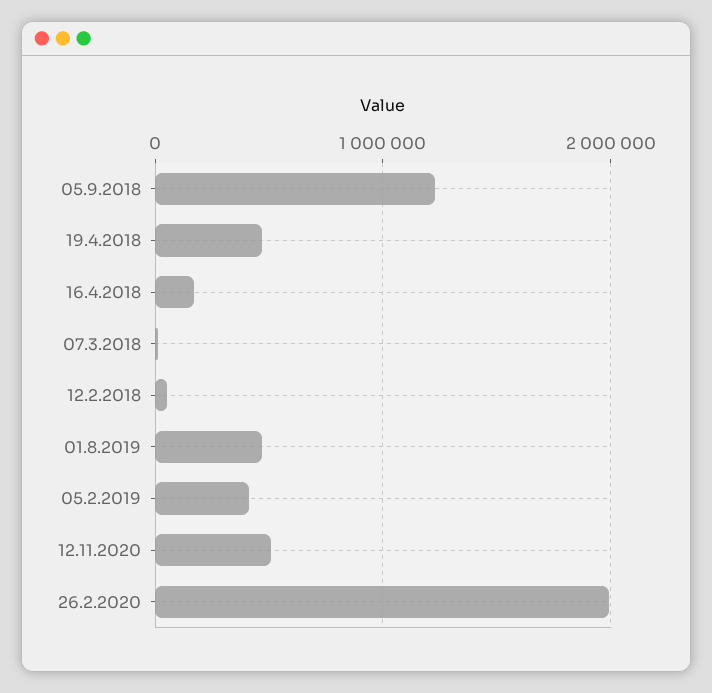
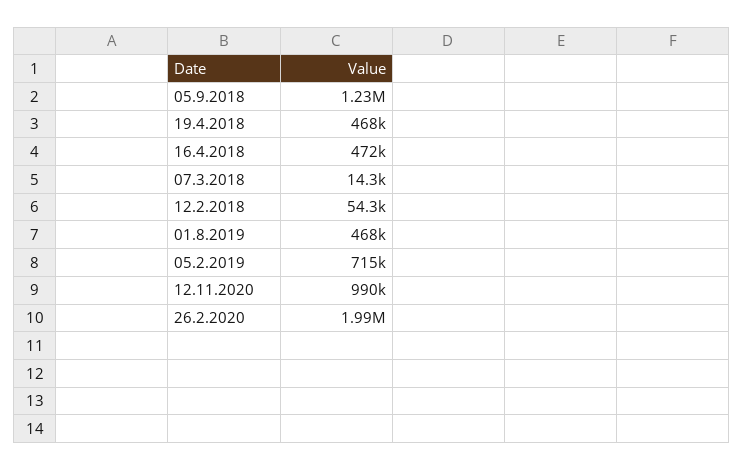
  {
    "05.9.2018": 1230000,
    "19.4.2018": 468000,
-   "16.4.2018": 200000,
+   "16.4.2018": 472000,
    "07.3.2018": 14300,
    "12.2.2018": 54300,
    "01.8.2019": 468000,
-   "05.2.2019": 400000,
+   "05.2.2019": 715000,
-   "12.11.2020": 500000,
+   "12.11.2020": 990000,
    "26.2.2020": 1990000
  }

